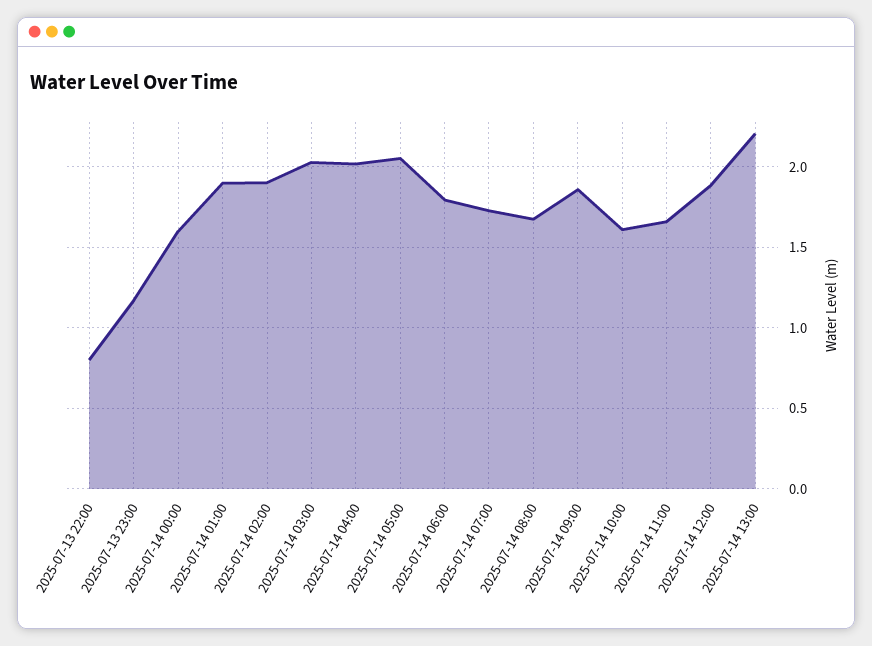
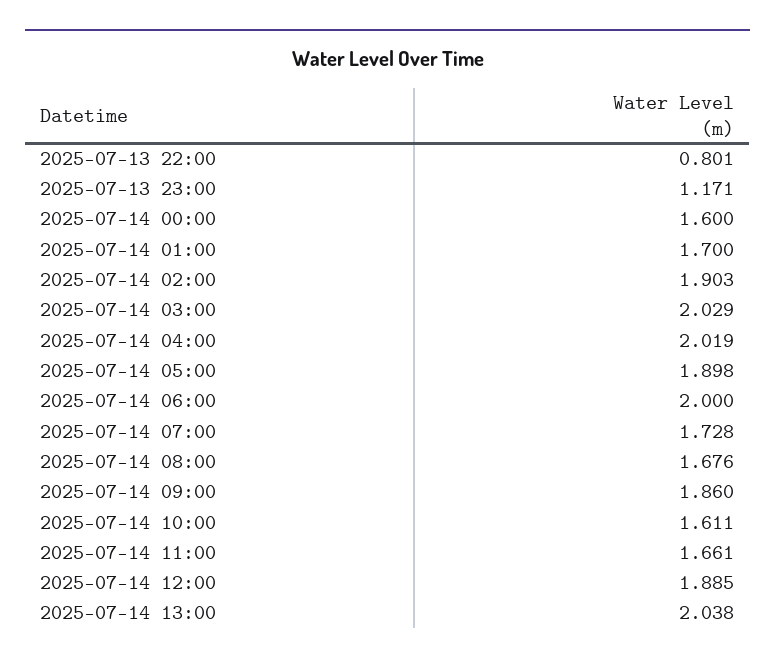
  {
    "2025-07-13 22:00": 0.801,
    "2025-07-13 23:00": 1.171,
    "2025-07-14 00:00": 1.6,
-   "2025-07-14 01:00": 1.9,
+   "2025-07-14 01:00": 1.7,
    "2025-07-14 02:00": 1.903,
    "2025-07-14 03:00": 2.029,
    "2025-07-14 04:00": 2.019,
-   "2025-07-14 05:00": 2.05,
+   "2025-07-14 05:00": 1.898,
-   "2025-07-14 06:00": 1.8,
+   "2025-07-14 06:00": 2,
    "2025-07-14 07:00": 1.728,
    "2025-07-14 08:00": 1.676,
    "2025-07-14 09:00": 1.86,
    "2025-07-14 10:00": 1.611,
    "2025-07-14 11:00": 1.661,
    "2025-07-14 12:00": 1.885,
-   "2025-07-14 13:00": 2.2
+   "2025-07-14 13:00": 2.038
  }

